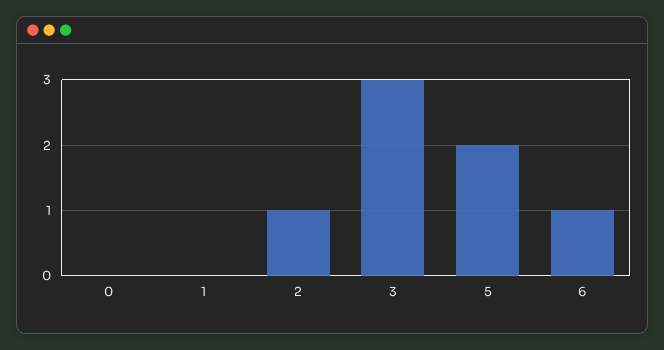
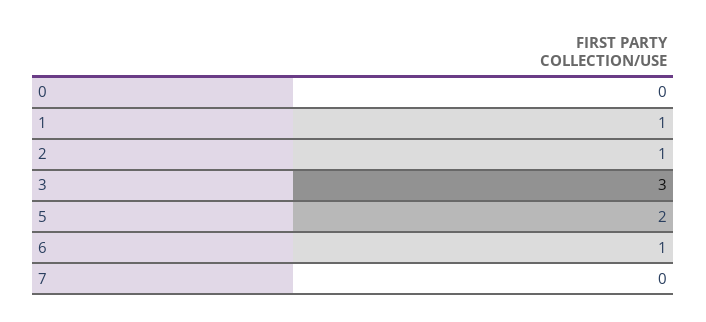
  {
    "0": 0,
-   "1": 0,
+   "1": 1,
    "2": 1,
    "3": 3,
    "5": 2,
-   "6": 1
+   "6": 1,
+   "7": 0
  }

